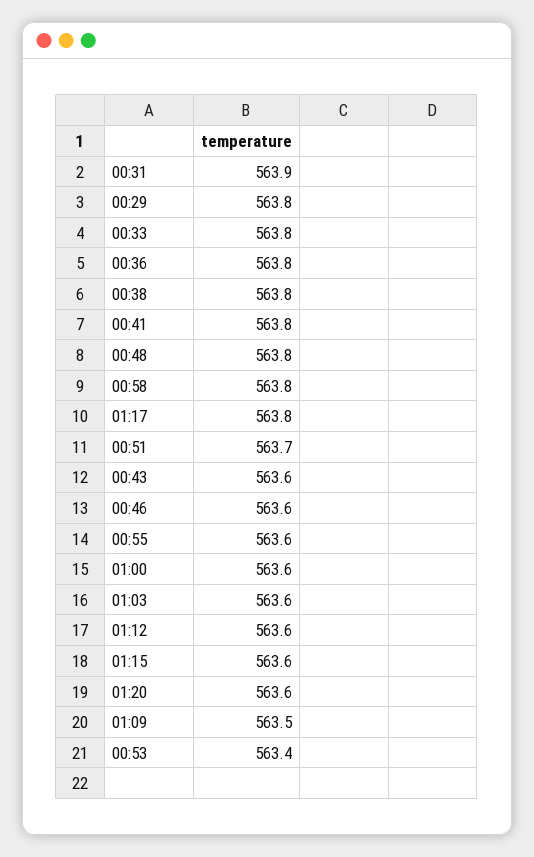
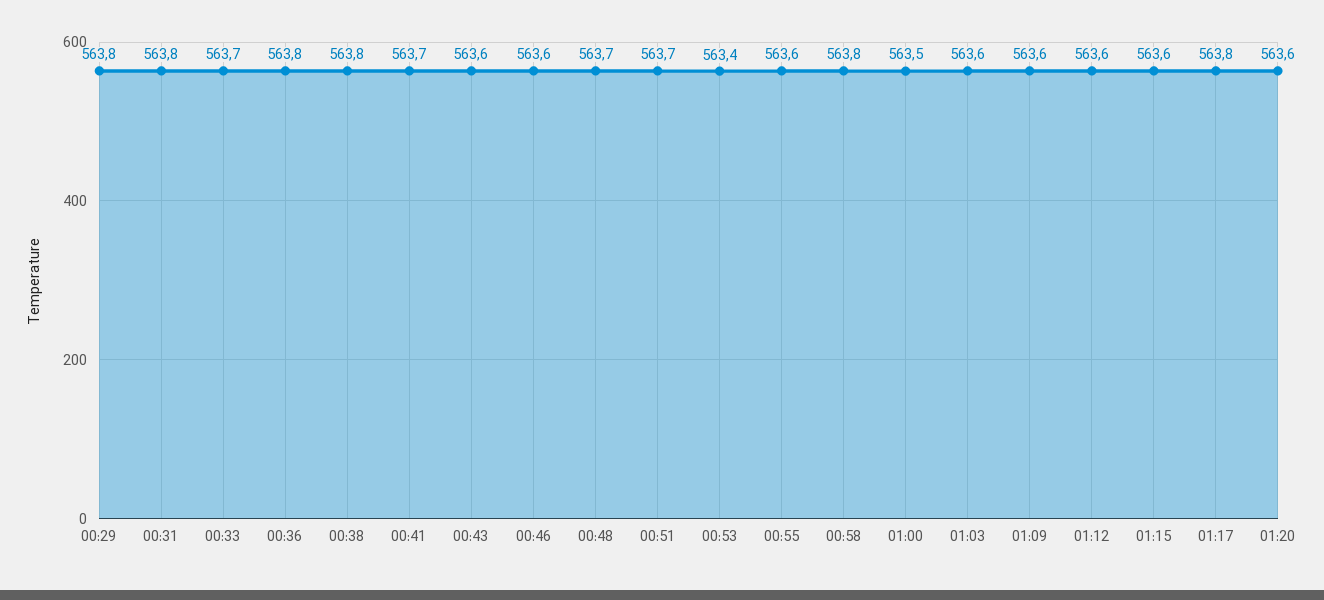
  {
-   "00:31": 563.9,
+   "00:31": 563.8,
    "00:29": 563.8,
-   "00:33": 563.8,
+   "00:33": 563.7,
    "00:36": 563.8,
    "00:38": 563.8,
-   "00:41": 563.8,
+   "00:41": 563.7,
-   "00:48": 563.8,
+   "00:48": 563.7,
    "00:58": 563.8,
    "01:17": 563.8,
    "00:51": 563.7,
    "00:43": 563.6,
    "00:46": 563.6,
    "00:55": 563.6,
-   "01:00": 563.6,
+   "01:00": 563.5,
    "01:03": 563.6,
    "01:12": 563.6,
    "01:15": 563.6,
    "01:20": 563.6,
-   "01:09": 563.5,
+   "01:09": 563.6,
    "00:53": 563.4
  }

